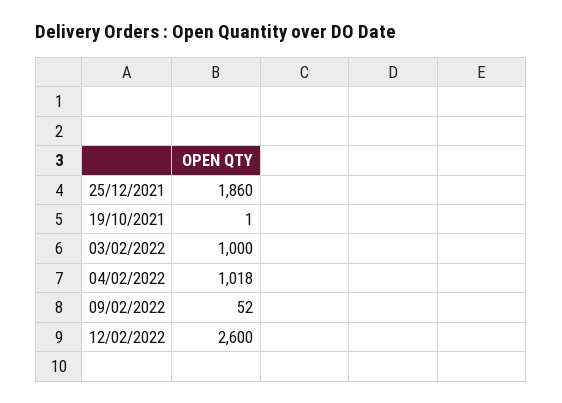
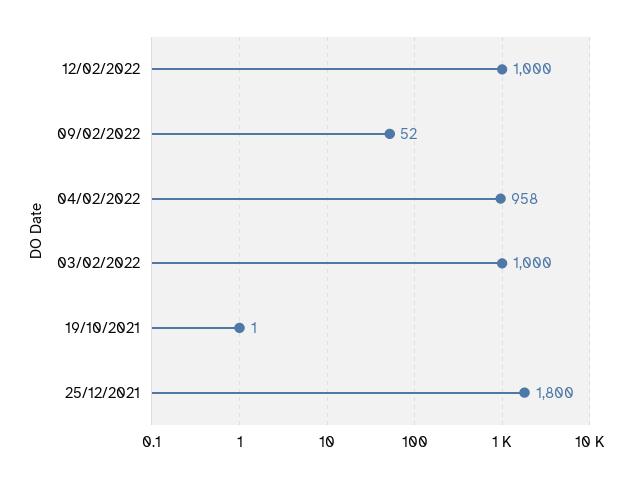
  {
-   "25/12/2021": 1860,
+   "25/12/2021": 1800,
    "19/10/2021": 1,
    "03/02/2022": 1000,
-   "04/02/2022": 1018,
+   "04/02/2022": 958,
    "09/02/2022": 52,
-   "12/02/2022": 2600
+   "12/02/2022": 1000
  }

